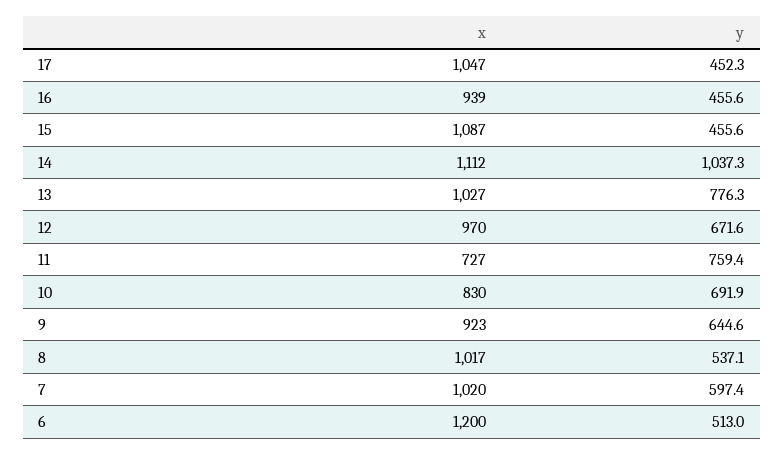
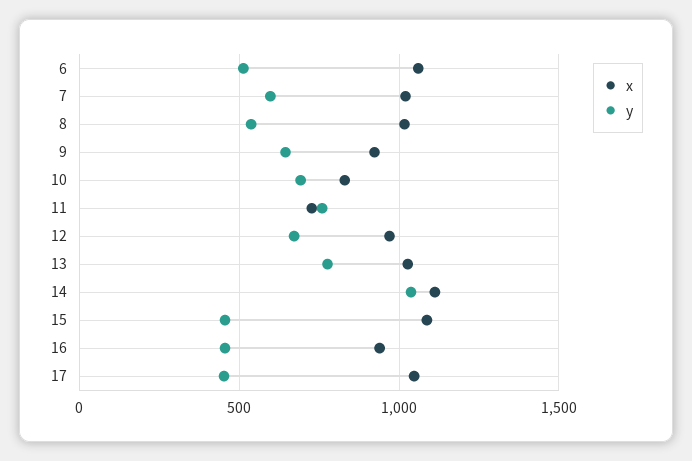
  {
    "x": {
      "17": 1047,
      "16": 939,
      "15": 1087,
      "14": 1112,
      "13": 1027,
      "12": 970,
      "11": 727,
      "10": 830,
      "9": 923,
      "8": 1017,
      "7": 1020,
-     "6": 1200
+     "6": 1050
    },
    "y": {
      "17": 452.3,
      "16": 455.6,
      "15": 455.6,
      "14": 1037.3,
      "13": 776.3,
      "12": 671.6,
      "11": 759.4,
      "10": 691.9,
      "9": 644.6,
      "8": 537.1,
      "7": 597.4,
      "6": 513
    }
  }

